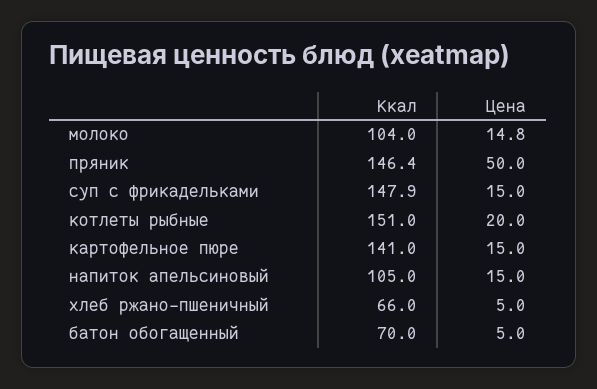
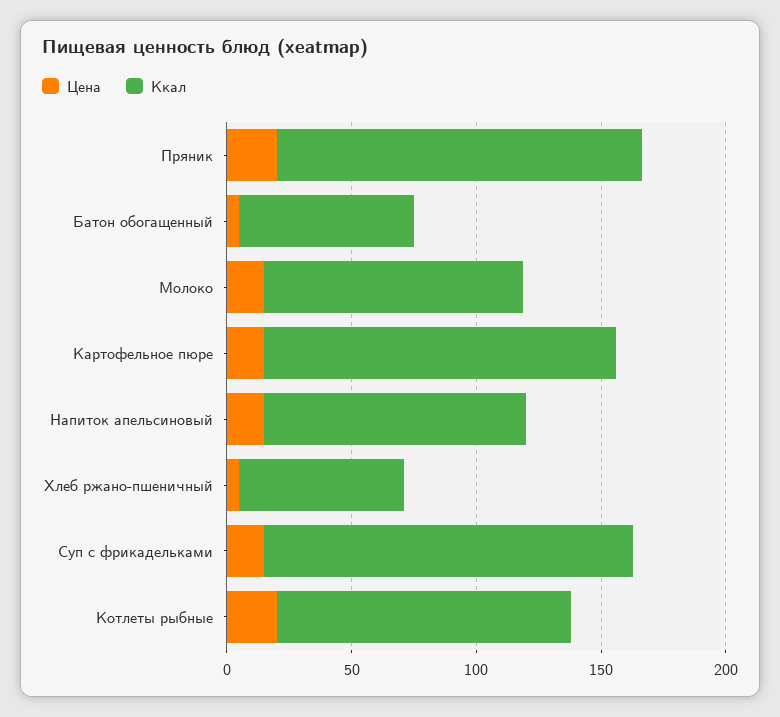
  {
    "Ккал": {
      "молоко": 104,
      "пряник": 146.4,
      "суп с фрикадельками": 147.9,
-     "котлеты рыбные": 151,
+     "котлеты рыбные": 120,
      "картофельное пюре": 141,
      "напиток апельсиновый": 105,
      "хлеб ржано-пшеничный": 66,
      "батон обогащенный": 70
    },
    "Цена": {
      "молоко": 14.8,
-     "пряник": 50,
+     "пряник": 20,
      "суп с фрикадельками": 15,
      "котлеты рыбные": 20,
      "картофельное пюре": 15,
      "напиток апельсиновый": 15,
      "хлеб ржано-пшеничный": 5,
      "батон обогащенный": 5
    }
  }

